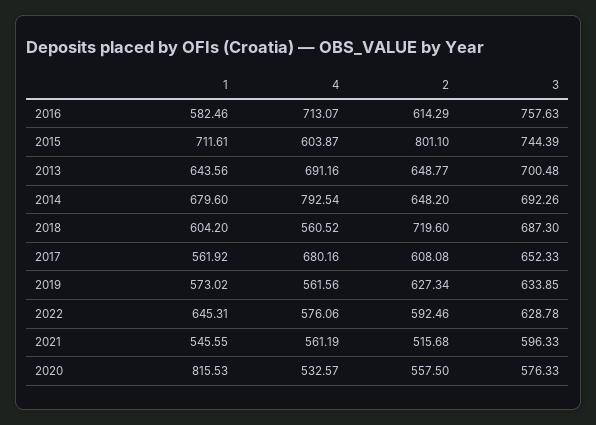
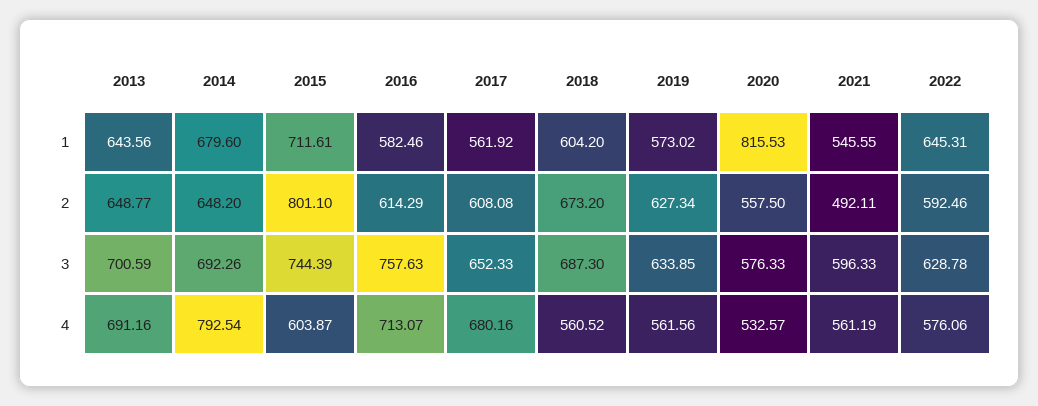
  {
    "1": {
      "2016": 582.46,
      "2015": 711.61,
      "2013": 643.56,
      "2014": 679.6,
      "2018": 604.2,
      "2017": 561.92,
      "2019": 573.02,
      "2022": 645.31,
      "2021": 545.55,
      "2020": 815.53
    },
    "4": {
      "2016": 713.07,
      "2015": 603.87,
      "2013": 691.16,
      "2014": 792.54,
      "2018": 560.52,
      "2017": 680.16,
      "2019": 561.56,
      "2022": 576.06,
      "2021": 561.19,
      "2020": 532.57
    },
    "2": {
      "2016": 614.29,
      "2015": 801.1,
      "2013": 648.77,
      "2014": 648.2,
-     "2018": 719.6,
+     "2018": 673.2,
      "2017": 608.08,
      "2019": 627.34,
      "2022": 592.46,
-     "2021": 515.68,
+     "2021": 492.11,
      "2020": 557.5
    },
    "3": {
      "2016": 757.63,
      "2015": 744.39,
-     "2013": 700.48,
+     "2013": 700.59,
      "2014": 692.26,
      "2018": 687.3,
      "2017": 652.33,
      "2019": 633.85,
      "2022": 628.78,
      "2021": 596.33,
      "2020": 576.33
    }
  }

